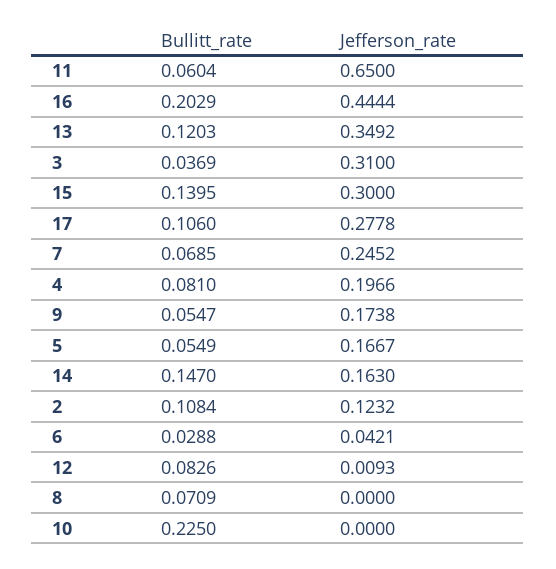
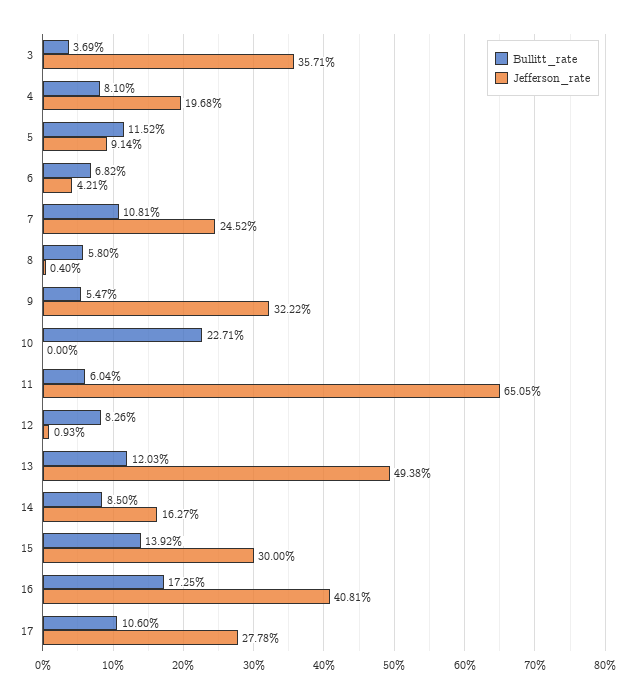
  {
    "Bullitt_rate": {
      "11": 0.0604,
-     "16": 0.2029,
+     "16": 0.1725,
      "13": 0.1203,
      "3": 0.0369,
-     "15": 0.1395,
+     "15": 0.1392,
      "17": 0.106,
-     "7": 0.0685,
+     "7": 0.1081,
      "4": 0.081,
      "9": 0.0547,
-     "5": 0.0549,
+     "5": 0.1152,
-     "14": 0.147,
+     "14": 0.085,
-     "2": 0.1084,
-     "6": 0.0288,
+     "6": 0.0682,
      "12": 0.0826,
-     "8": 0.0709,
+     "8": 0.058,
-     "10": 0.225
+     "10": 0.2271
    },
    "Jefferson_rate": {
-     "11": 0.65,
+     "11": 0.6505,
-     "16": 0.4444,
+     "16": 0.4081,
-     "13": 0.3492,
+     "13": 0.4938,
-     "3": 0.31,
+     "3": 0.3571,
      "15": 0.3,
      "17": 0.2778,
      "7": 0.2452,
-     "4": 0.1966,
+     "4": 0.1968,
-     "9": 0.1738,
+     "9": 0.3222,
-     "5": 0.1667,
+     "5": 0.0914,
-     "14": 0.163,
+     "14": 0.1627,
-     "2": 0.1232,
      "6": 0.0421,
      "12": 0.0093,
-     "8": 0,
+     "8": 0.004,
      "10": 0
    }
  }

